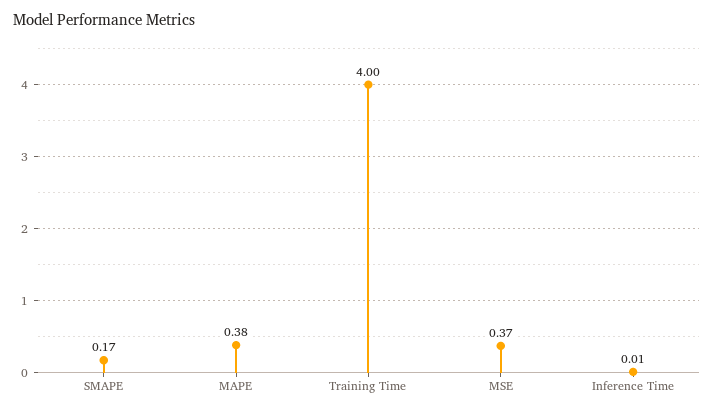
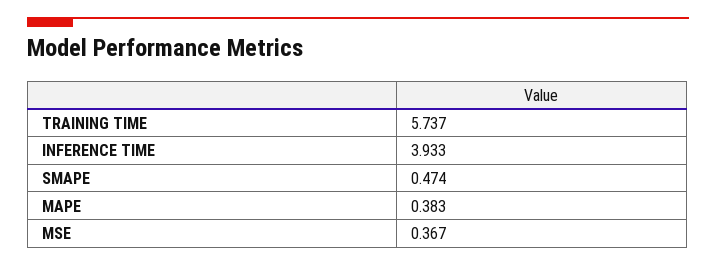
  {
-   "SMAPE": 0.17,
+   "SMAPE": 0.474,
    "MAPE": 0.383,
-   "Training Time": 4,
+   "Training Time": 5.737,
    "MSE": 0.367,
-   "Inference Time": 0.01
+   "Inference Time": 3.933
  }

